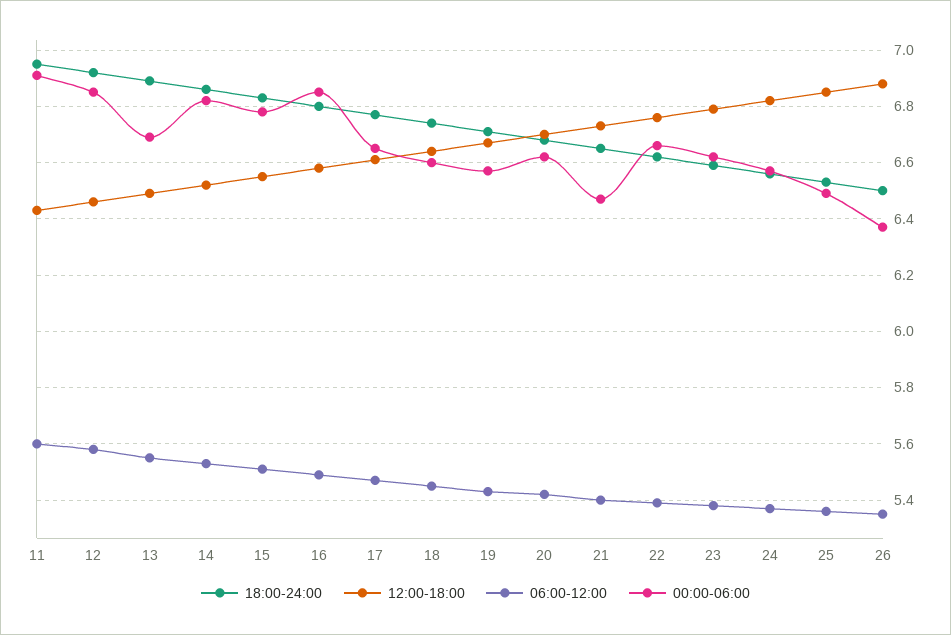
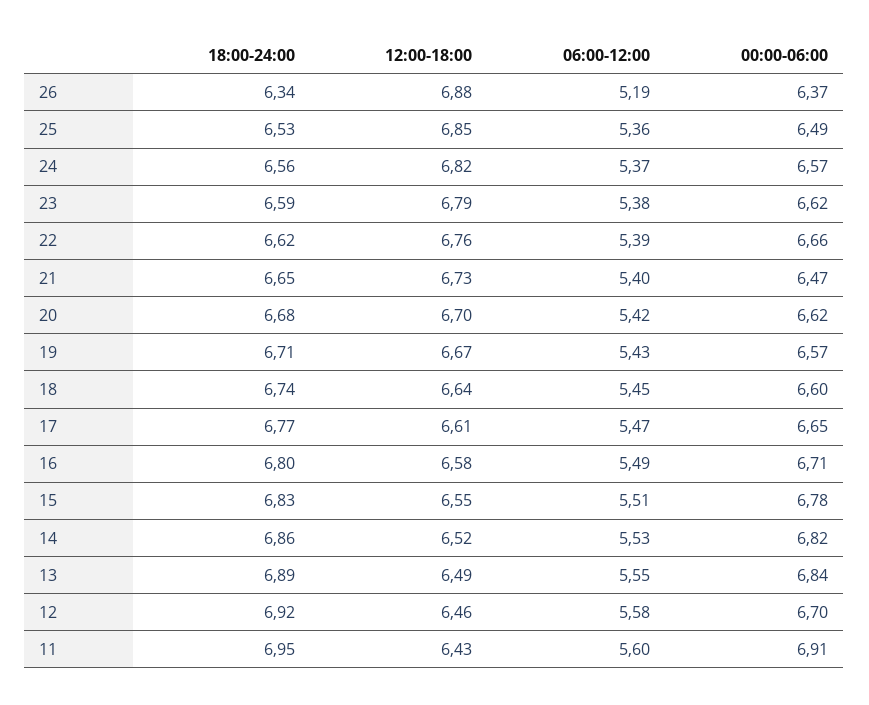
  {
    "18:00-24:00": {
      "11": 6.95,
      "12": 6.92,
      "13": 6.89,
      "14": 6.86,
      "15": 6.83,
      "16": 6.8,
      "17": 6.77,
      "18": 6.74,
      "19": 6.71,
      "20": 6.68,
      "21": 6.65,
      "22": 6.62,
      "23": 6.59,
      "24": 6.56,
      "25": 6.53,
-     "26": 6.5
+     "26": 6.34
    },
    "12:00-18:00": {
      "11": 6.43,
      "12": 6.46,
      "13": 6.49,
      "14": 6.52,
      "15": 6.55,
      "16": 6.58,
      "17": 6.61,
      "18": 6.64,
      "19": 6.67,
      "20": 6.7,
      "21": 6.73,
      "22": 6.76,
      "23": 6.79,
      "24": 6.82,
      "25": 6.85,
      "26": 6.88
    },
    "06:00-12:00": {
      "11": 5.6,
      "12": 5.58,
      "13": 5.55,
      "14": 5.53,
      "15": 5.51,
      "16": 5.49,
      "17": 5.47,
      "18": 5.45,
      "19": 5.43,
      "20": 5.42,
      "21": 5.4,
      "22": 5.39,
      "23": 5.38,
      "24": 5.37,
      "25": 5.36,
-     "26": 5.35
+     "26": 5.19
    },
    "00:00-06:00": {
      "11": 6.91,
-     "12": 6.85,
+     "12": 6.7,
-     "13": 6.7,
+     "13": 6.84,
      "14": 6.82,
      "15": 6.78,
-     "16": 6.85,
+     "16": 6.71,
      "17": 6.65,
      "18": 6.6,
      "19": 6.57,
      "20": 6.62,
      "21": 6.47,
      "22": 6.66,
      "23": 6.62,
      "24": 6.57,
      "25": 6.49,
      "26": 6.37
    }
  }

